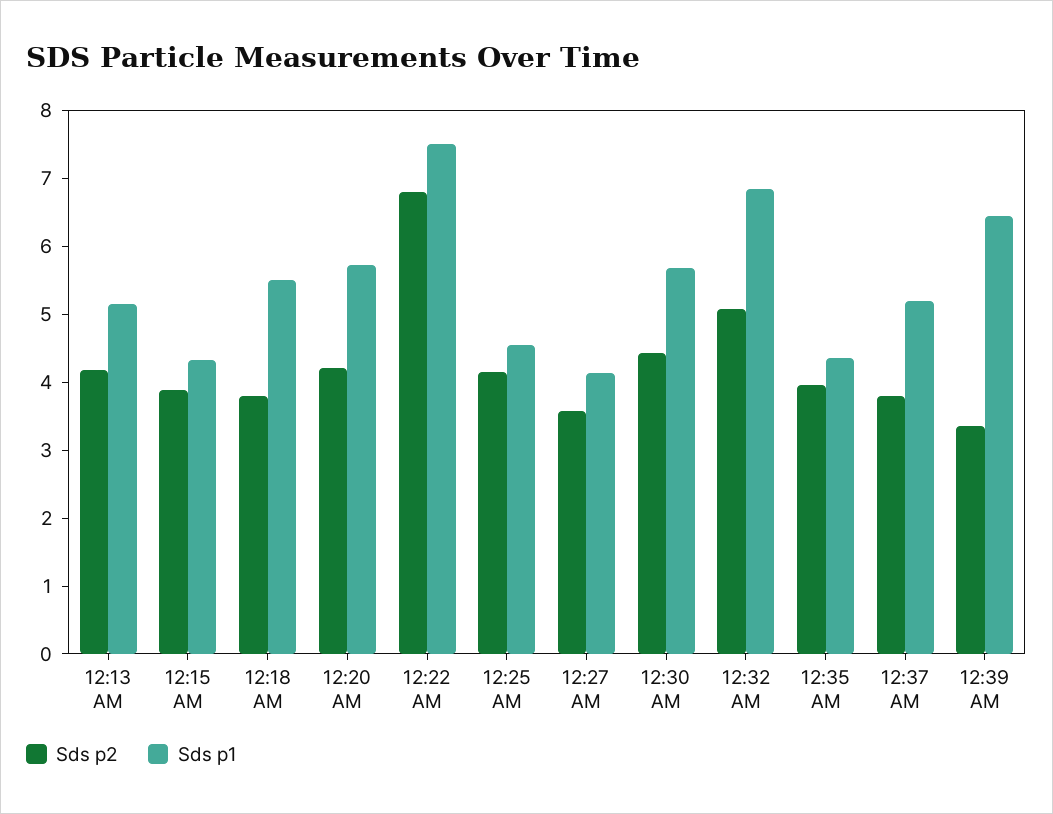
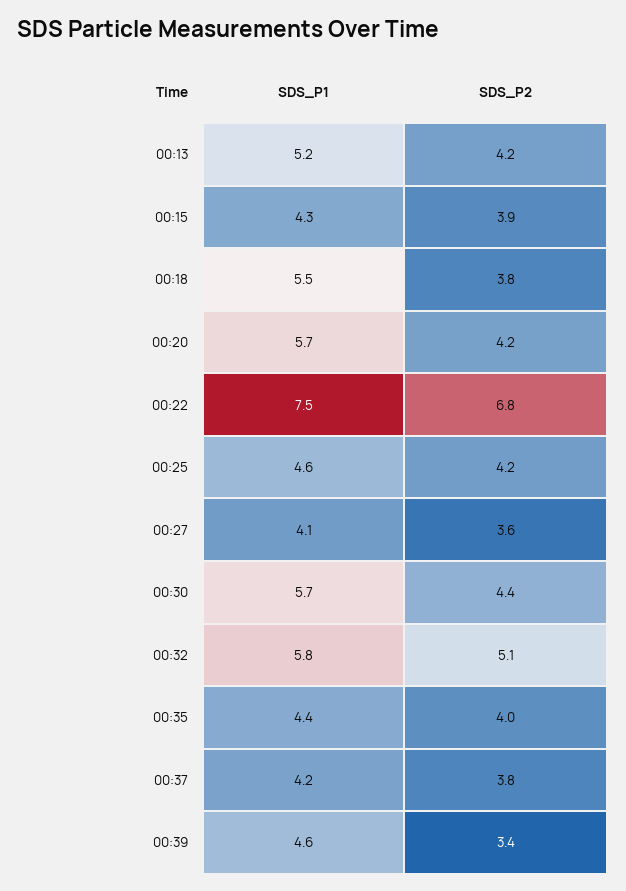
  {
    "Sds p2": {
      "12:13 AM": 4.2,
      "12:15 AM": 3.9,
      "12:18 AM": 3.8,
      "12:20 AM": 4.2,
      "12:22 AM": 6.8,
      "12:25 AM": 4.2,
      "12:27 AM": 3.6,
      "12:30 AM": 4.4,
      "12:32 AM": 5.1,
      "12:35 AM": 4,
      "12:37 AM": 3.8,
      "12:39 AM": 3.4
    },
    "Sds p1": {
      "12:13 AM": 5.2,
      "12:15 AM": 4.3,
      "12:18 AM": 5.5,
      "12:20 AM": 5.7,
      "12:22 AM": 7.5,
      "12:25 AM": 4.6,
      "12:27 AM": 4.1,
      "12:30 AM": 5.7,
-     "12:32 AM": 6.8,
+     "12:32 AM": 5.8,
      "12:35 AM": 4.4,
-     "12:37 AM": 5.2,
+     "12:37 AM": 4.2,
-     "12:39 AM": 6.4
+     "12:39 AM": 4.6
    }
  }

